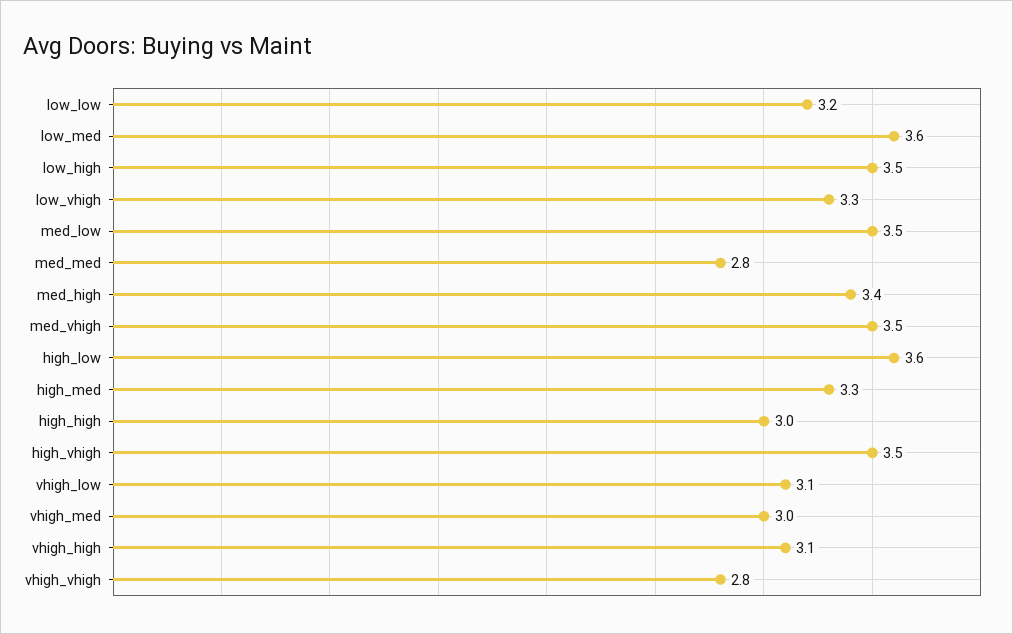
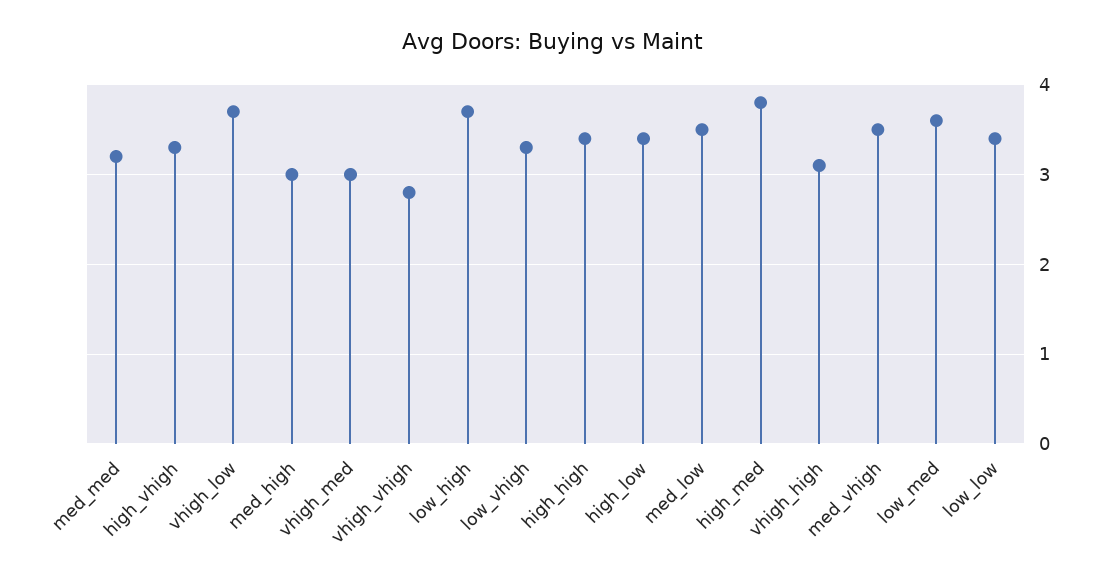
  {
-   "low_low": 3.2,
+   "low_low": 3.4,
    "low_med": 3.6,
-   "low_high": 3.5,
+   "low_high": 3.7,
    "low_vhigh": 3.3,
    "med_low": 3.5,
-   "med_med": 2.8,
+   "med_med": 3.2,
-   "med_high": 3.4,
+   "med_high": 3,
    "med_vhigh": 3.5,
-   "high_low": 3.6,
+   "high_low": 3.4,
-   "high_med": 3.3,
+   "high_med": 3.8,
-   "high_high": 3,
+   "high_high": 3.4,
-   "high_vhigh": 3.5,
+   "high_vhigh": 3.3,
-   "vhigh_low": 3.1,
+   "vhigh_low": 3.7,
    "vhigh_med": 3,
    "vhigh_high": 3.1,
    "vhigh_vhigh": 2.8
  }

